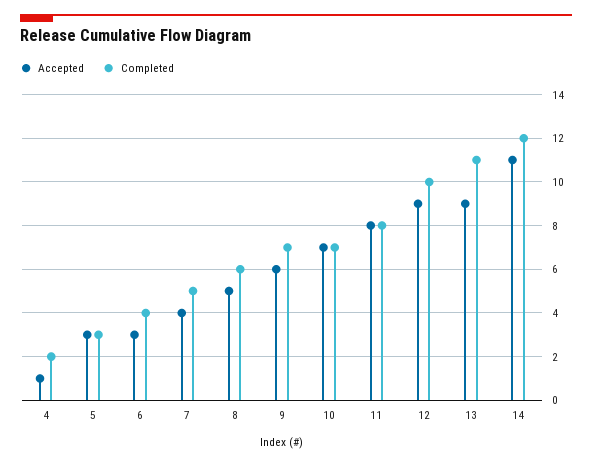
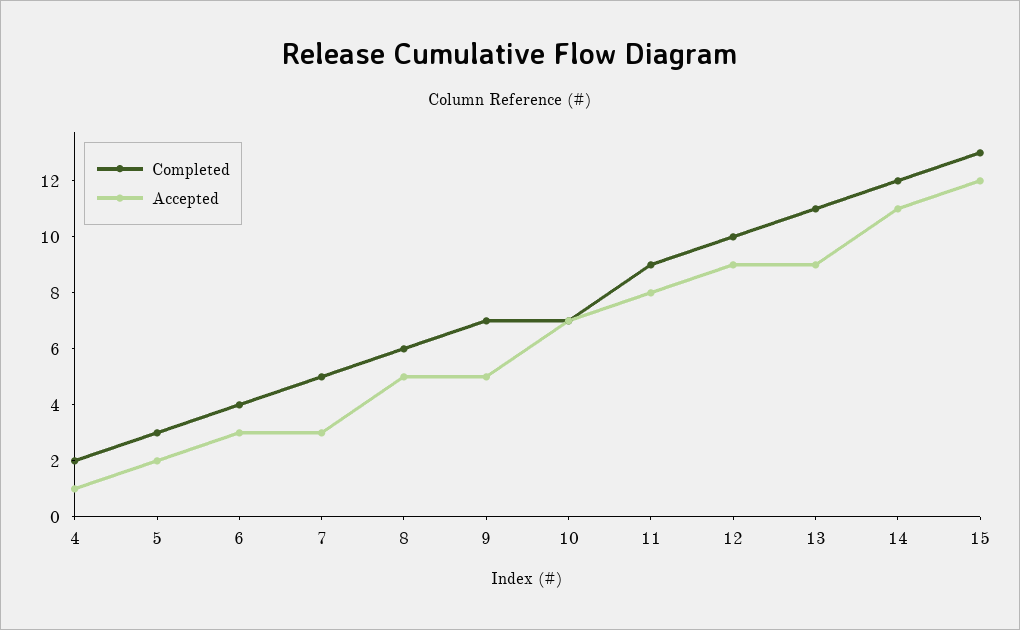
  {
    "Accepted": {
      "4": 1,
-     "5": 3,
+     "5": 2,
      "6": 3,
-     "7": 4,
+     "7": 3,
      "8": 5,
-     "9": 6,
+     "9": 5,
      "10": 7,
      "11": 8,
      "12": 9,
      "13": 9,
-     "14": 11
+     "14": 11,
+     "15": 12
    },
    "Completed": {
      "4": 2,
      "5": 3,
      "6": 4,
      "7": 5,
      "8": 6,
      "9": 7,
      "10": 7,
-     "11": 8,
+     "11": 9,
      "12": 10,
      "13": 11,
-     "14": 12
+     "14": 12,
+     "15": 13
    }
  }

